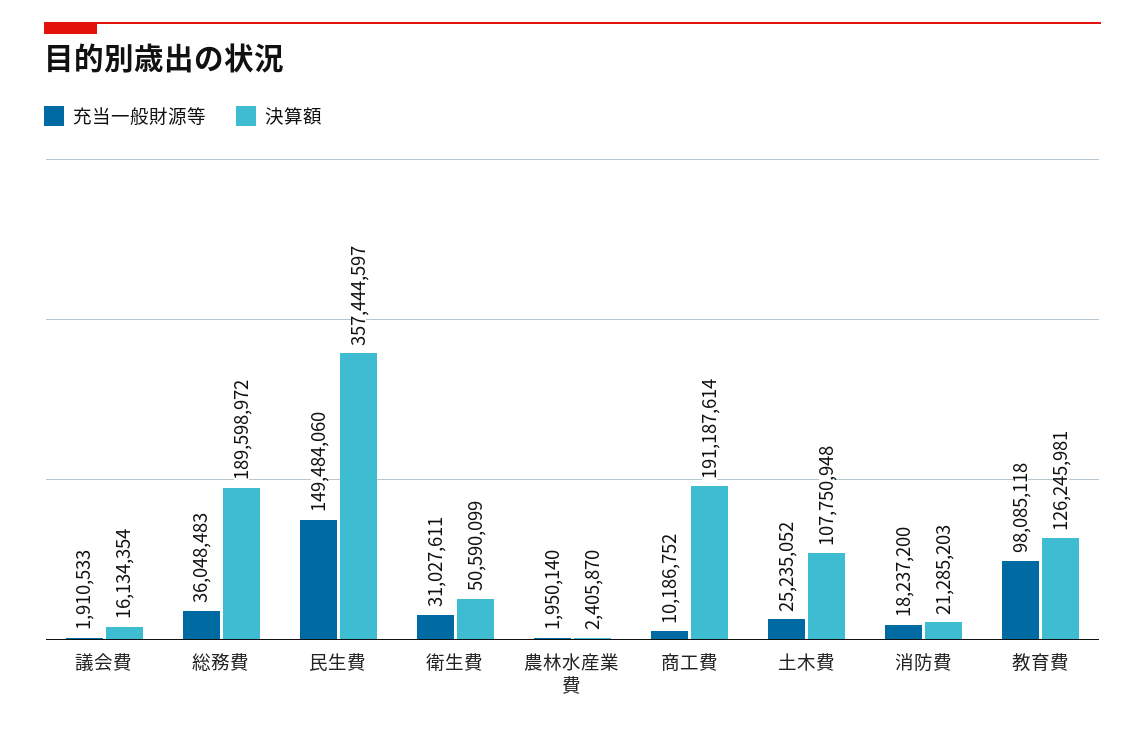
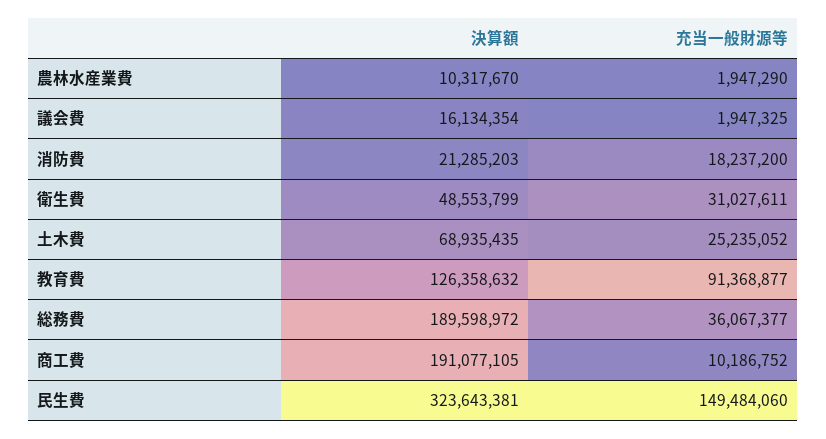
  {
    "充当一般財源等": {
-     "議会費": 1910533,
+     "議会費": 1947325,
-     "総務費": 36048483,
+     "総務費": 36067377,
      "民生費": 149484060,
      "衛生費": 31027611,
-     "農林水産業費": 1950140,
+     "農林水産業費": 1947290,
      "商工費": 10186752,
      "土木費": 25235052,
      "消防費": 18237200,
-     "教育費": 98085118
+     "教育費": 91368877
    },
    "決算額": {
      "議会費": 16134354,
      "総務費": 189598972,
-     "民生費": 357444597,
+     "民生費": 323643381,
-     "衛生費": 50590099,
+     "衛生費": 48553799,
-     "農林水産業費": 2405870,
+     "農林水産業費": 10317670,
-     "商工費": 191187614,
+     "商工費": 191077105,
-     "土木費": 107750948,
+     "土木費": 68935435,
      "消防費": 21285203,
-     "教育費": 126245981
+     "教育費": 126358632
    }
  }

